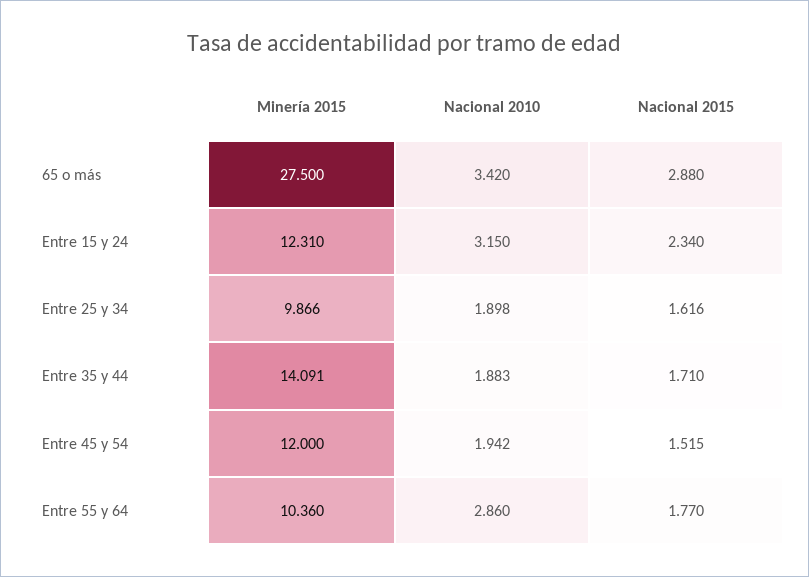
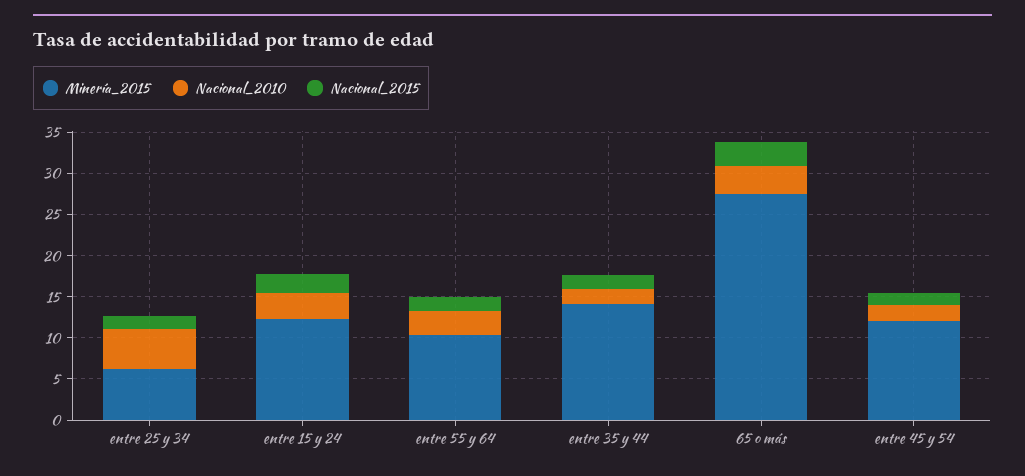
  {
    "Minería 2015": {
      "65 o más": 27.5,
      "Entre 15 y 24": 12.31,
-     "Entre 25 y 34": 9.866,
+     "Entre 25 y 34": 6,
      "Entre 35 y 44": 14.091,
      "Entre 45 y 54": 12,
      "Entre 55 y 64": 10.36
    },
    "Nacional 2010": {
      "65 o más": 3.42,
      "Entre 15 y 24": 3.15,
-     "Entre 25 y 34": 1.898,
+     "Entre 25 y 34": 5,
      "Entre 35 y 44": 1.883,
      "Entre 45 y 54": 1.942,
      "Entre 55 y 64": 2.86
    },
    "Nacional 2015": {
      "65 o más": 2.88,
      "Entre 15 y 24": 2.34,
      "Entre 25 y 34": 1.616,
      "Entre 35 y 44": 1.71,
      "Entre 45 y 54": 1.515,
      "Entre 55 y 64": 1.77
    }
  }

